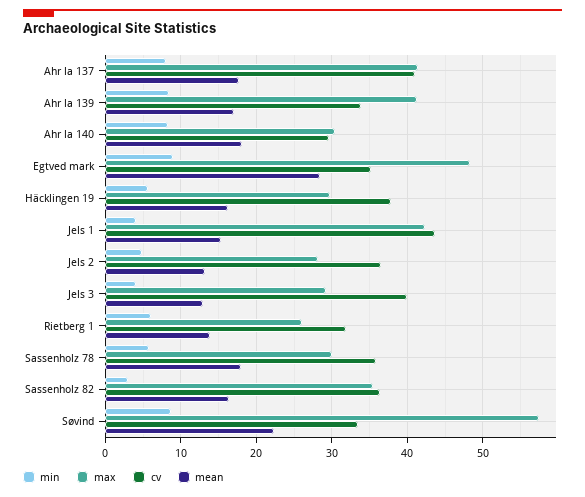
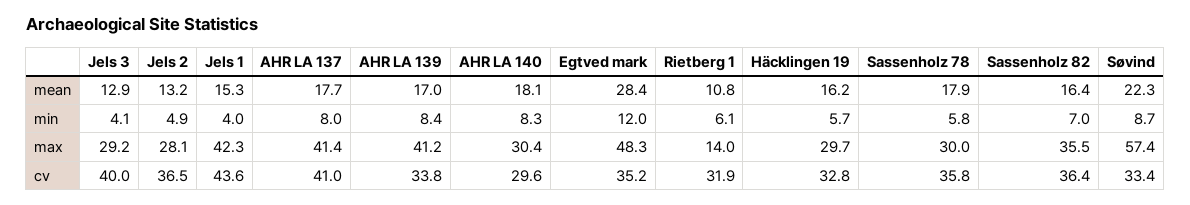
  {
    "min": {
      "Ahr la 137": 8,
      "Ahr la 139": 8.4,
      "Ahr la 140": 8.3,
-     "Egtved mark": 9,
+     "Egtved mark": 12,
      "Häcklingen 19": 5.7,
      "Jels 1": 4,
      "Jels 2": 4.9,
      "Jels 3": 4.1,
      "Rietberg 1": 6.1,
      "Sassenholz 78": 5.8,
-     "Sassenholz 82": 3,
+     "Sassenholz 82": 7,
      "Søvind": 8.7
    },
    "max": {
      "Ahr la 137": 41.4,
      "Ahr la 139": 41.2,
      "Ahr la 140": 30.4,
      "Egtved mark": 48.3,
      "Häcklingen 19": 29.7,
      "Jels 1": 42.3,
      "Jels 2": 28.1,
      "Jels 3": 29.2,
-     "Rietberg 1": 26,
+     "Rietberg 1": 14,
      "Sassenholz 78": 30,
      "Sassenholz 82": 35.5,
      "Søvind": 57.4
    },
    "cv": {
      "Ahr la 137": 41,
      "Ahr la 139": 33.8,
      "Ahr la 140": 29.6,
      "Egtved mark": 35.2,
-     "Häcklingen 19": 38,
+     "Häcklingen 19": 32.8,
      "Jels 1": 43.6,
      "Jels 2": 36.5,
      "Jels 3": 40,
      "Rietberg 1": 31.9,
      "Sassenholz 78": 35.8,
      "Sassenholz 82": 36.4,
      "Søvind": 33.4
    },
    "mean": {
      "Ahr la 137": 17.7,
      "Ahr la 139": 17,
      "Ahr la 140": 18.1,
      "Egtved mark": 28.4,
      "Häcklingen 19": 16.2,
      "Jels 1": 15.3,
      "Jels 2": 13.2,
      "Jels 3": 12.9,
-     "Rietberg 1": 14,
+     "Rietberg 1": 10.8,
      "Sassenholz 78": 17.9,
      "Sassenholz 82": 16.4,
      "Søvind": 22.3
    }
  }

